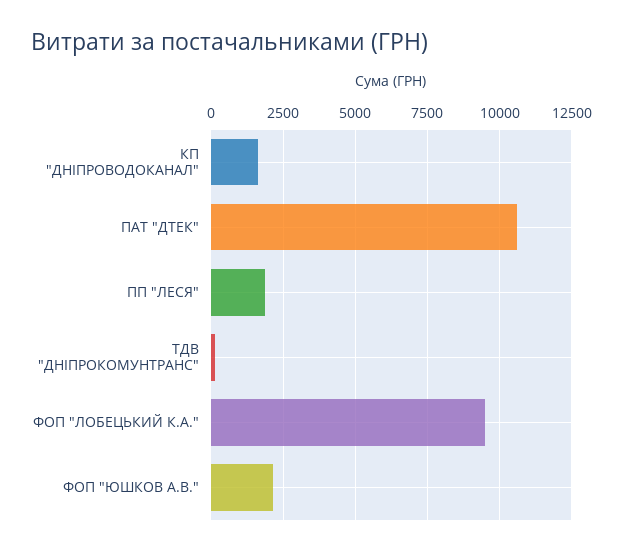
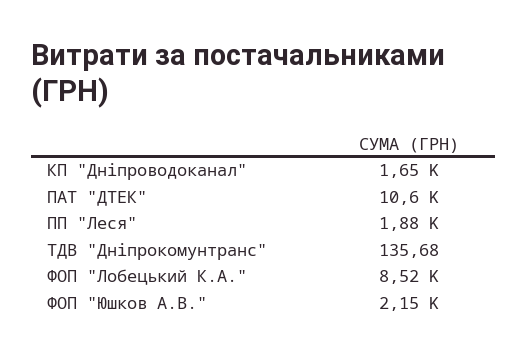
  {
    "КП \"ДНІПРОВОДОКАНАЛ\"": 1650,
    "ПАТ \"ДТЕК\"": 10600,
    "ПП \"ЛЕСЯ\"": 1880,
    "ТДВ \"ДНІПРОКОМУНТРАНС\"": 135.68,
-   "ФОП \"ЛОБЕЦЬКИЙ К.А.\"": 9500,
+   "ФОП \"ЛОБЕЦЬКИЙ К.А.\"": 8520,
    "ФОП \"ЮШКОВ А.В.\"": 2150
  }

